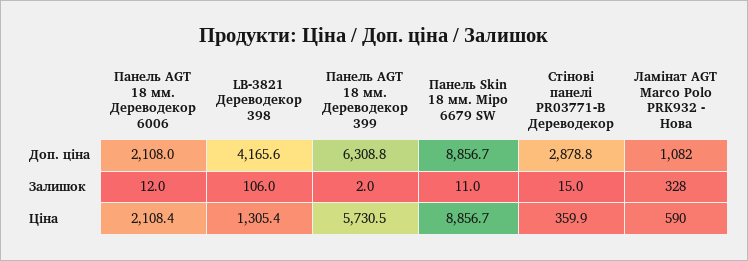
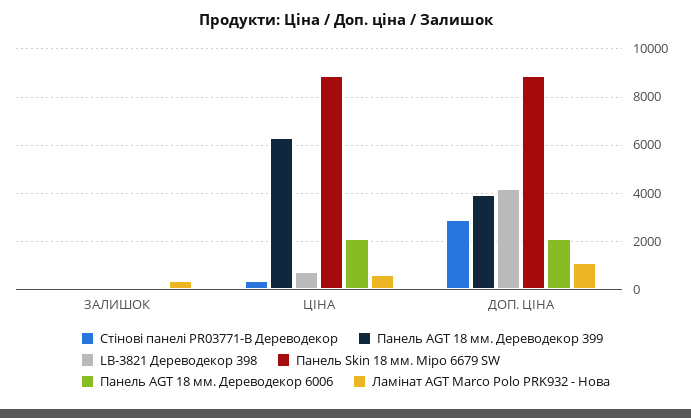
  {
    "Панель AGT 18 мм. Дереводекор 6006": {
      "Доп. ціна": 2108,
      "Залишок": 12,
      "Ціна": 2108.4
    },
    "LB-3821 Дереводекор 398": {
      "Доп. ціна": 4165.6,
      "Залишок": 106,
-     "Ціна": 1305.4
+     "Ціна": 750
    },
    "Панель AGT 18 мм. Дереводекор 399": {
-     "Доп. ціна": 6308.8,
+     "Доп. ціна": 4000,
      "Залишок": 2,
-     "Ціна": 5730.5
+     "Ціна": 6250
    },
    "Панель Skin 18 мм. Міро 6679 SW": {
      "Доп. ціна": 8856.7,
      "Залишок": 11,
      "Ціна": 8856.7
    },
    "Стінові панелі PR03771-B Дереводекор": {
      "Доп. ціна": 2878.8,
      "Залишок": 15,
      "Ціна": 359.9
    },
    "Ламінат AGT Marco Polo PRK932 - Нова": {
      "Доп. ціна": 1082,
      "Залишок": 328,
      "Ціна": 590
    }
  }

